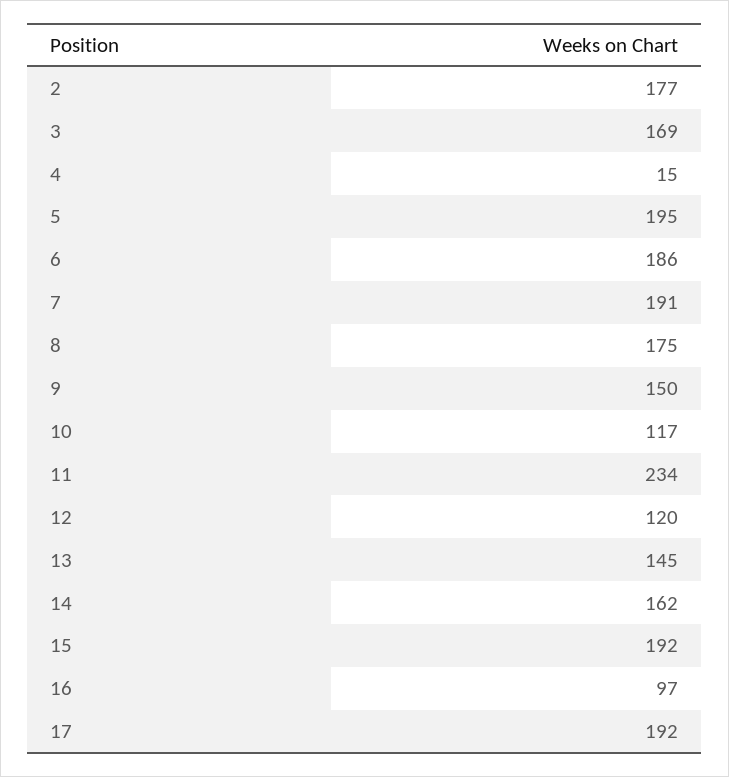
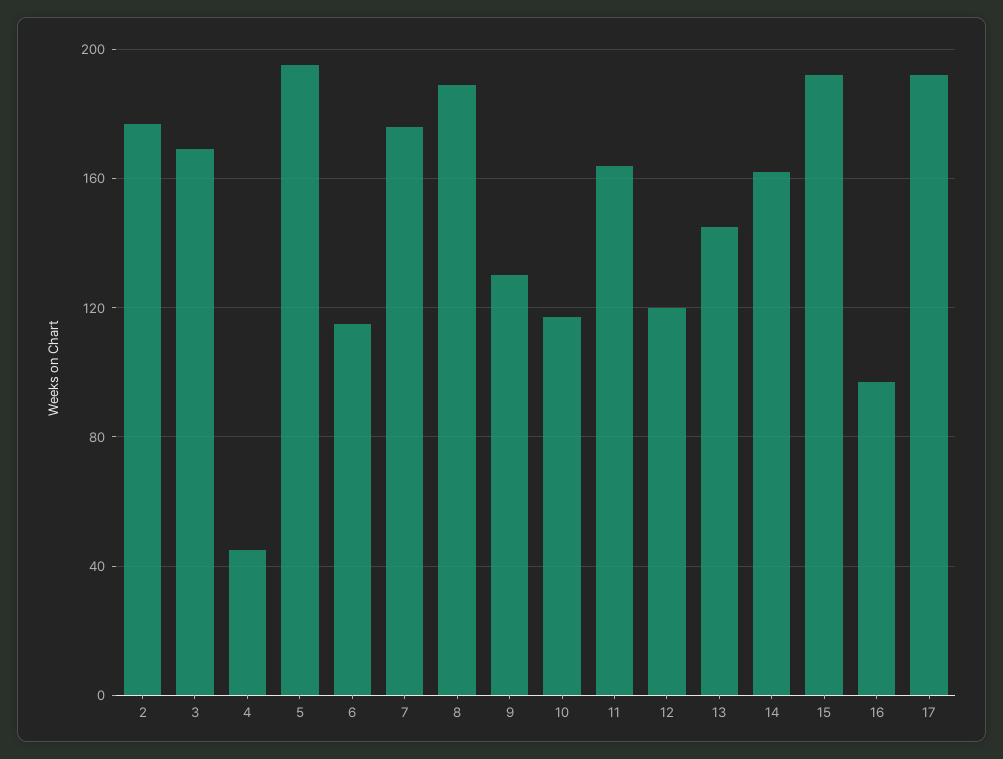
  {
    "2": 177,
    "3": 169,
-   "4": 15,
+   "4": 45,
    "5": 195,
-   "6": 186,
+   "6": 115,
-   "7": 191,
+   "7": 175,
-   "8": 175,
+   "8": 190,
-   "9": 150,
+   "9": 130,
    "10": 117,
-   "11": 234,
+   "11": 165,
    "12": 120,
    "13": 145,
    "14": 162,
    "15": 192,
    "16": 97,
    "17": 192
  }

